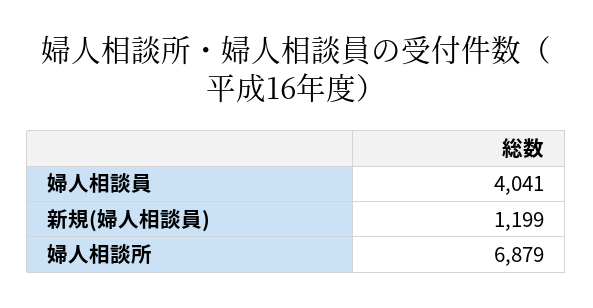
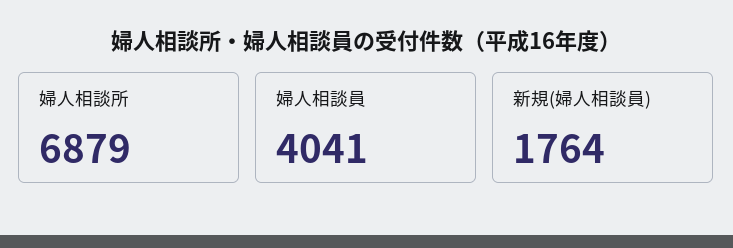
  {
    "婦人相談員": 4041,
-   "新規(婦人相談員)": 1199,
+   "新規(婦人相談員)": 1764,
    "婦人相談所": 6879
  }

